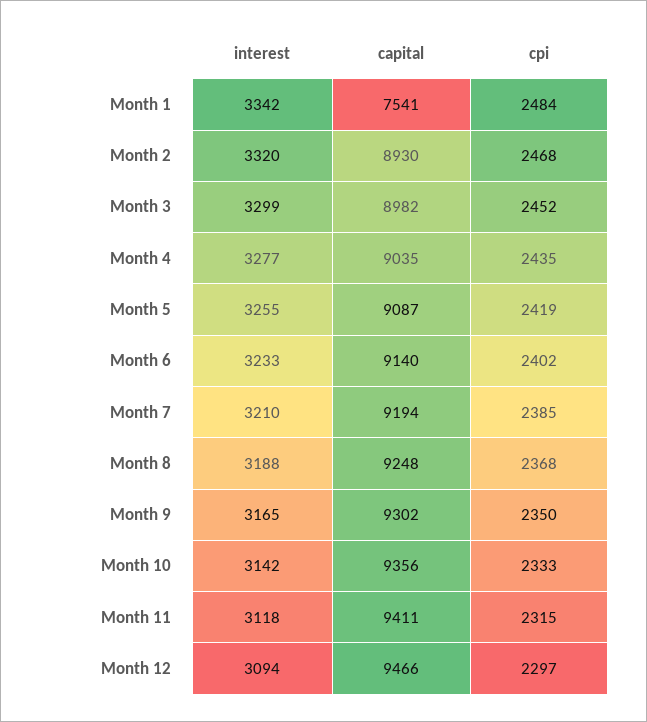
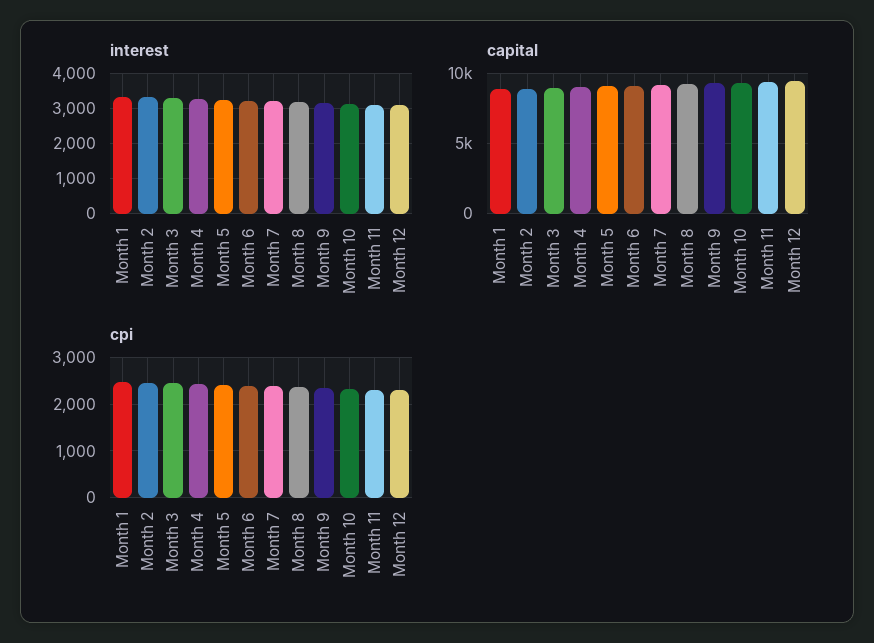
  {
    "interest": {
      "Month 1": 3342,
      "Month 2": 3320,
      "Month 3": 3299,
      "Month 4": 3277,
      "Month 5": 3255,
      "Month 6": 3233,
      "Month 7": 3210,
      "Month 8": 3188,
      "Month 9": 3165,
      "Month 10": 3142,
      "Month 11": 3118,
      "Month 12": 3094
    },
    "capital": {
-     "Month 1": 7541,
+     "Month 1": 9000,
      "Month 2": 8930,
      "Month 3": 8982,
      "Month 4": 9035,
      "Month 5": 9087,
      "Month 6": 9140,
      "Month 7": 9194,
      "Month 8": 9248,
      "Month 9": 9302,
      "Month 10": 9356,
      "Month 11": 9411,
      "Month 12": 9466
    },
    "cpi": {
      "Month 1": 2484,
      "Month 2": 2468,
      "Month 3": 2452,
      "Month 4": 2435,
      "Month 5": 2419,
      "Month 6": 2402,
      "Month 7": 2385,
      "Month 8": 2368,
      "Month 9": 2350,
      "Month 10": 2333,
      "Month 11": 2315,
      "Month 12": 2297
    }
  }

